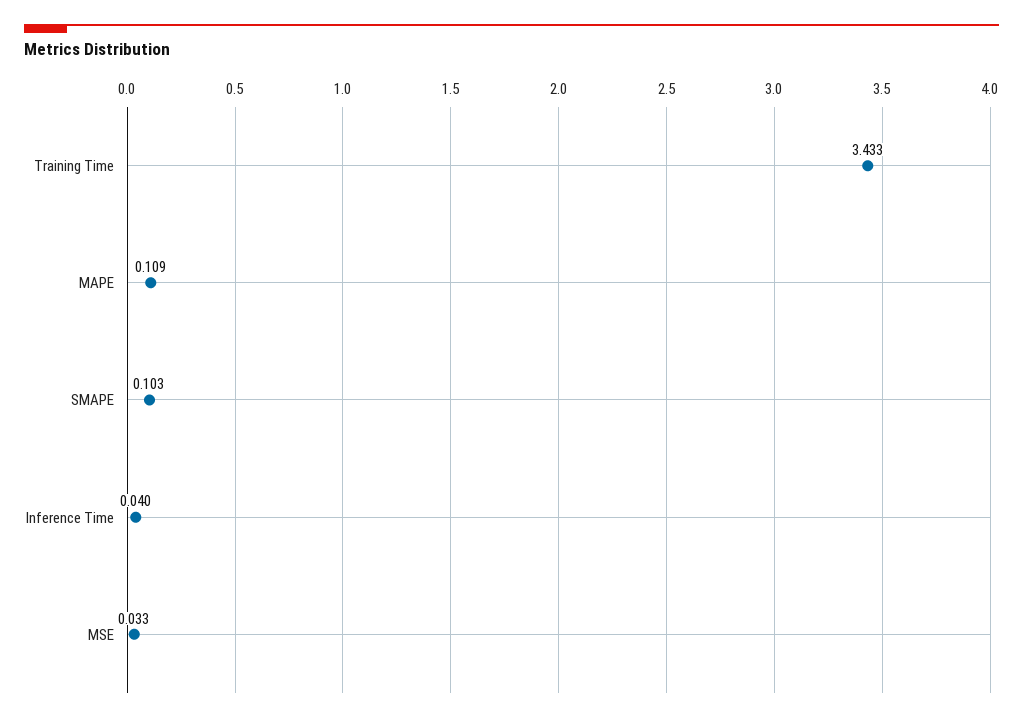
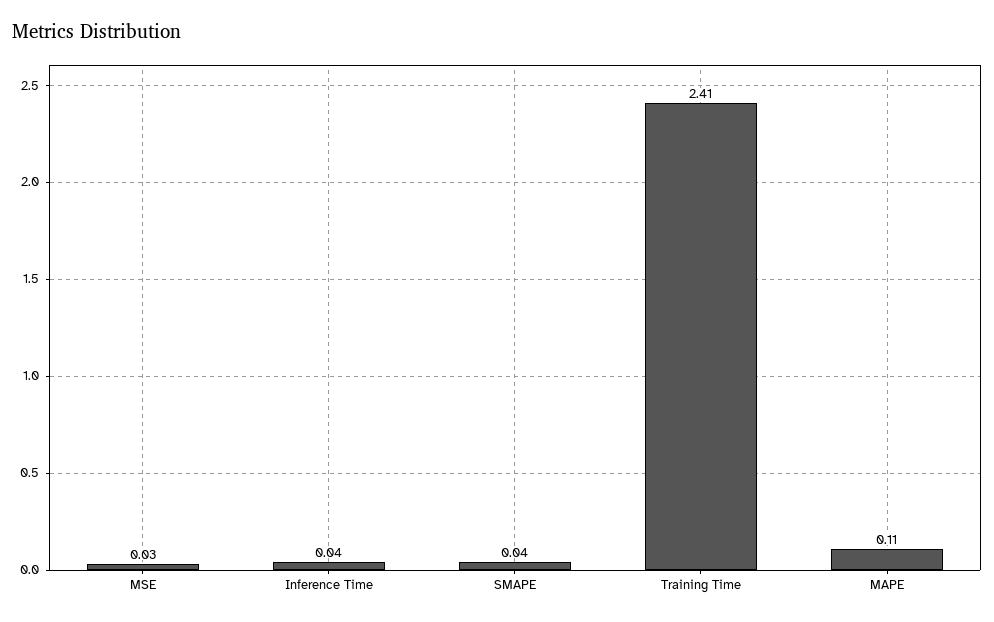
  {
-   "Training Time": 3.433,
+   "Training Time": 2.41,
    "MAPE": 0.109,
-   "SMAPE": 0.103,
+   "SMAPE": 0.04,
    "Inference Time": 0.04,
    "MSE": 0.033
  }

